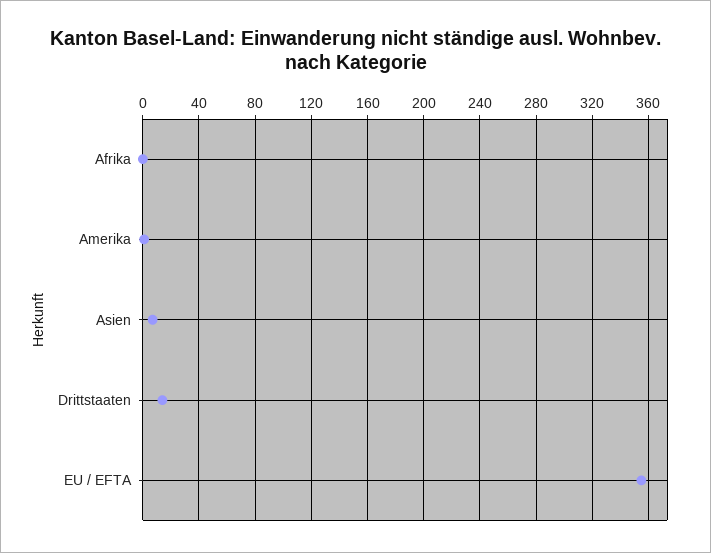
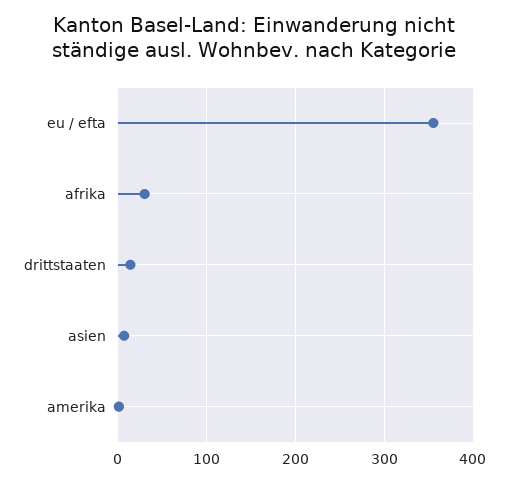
  {
-   "Afrika": 0,
+   "Afrika": 30,
    "Amerika": 0,
    "Asien": 5,
    "Drittstaaten": 15,
    "EU / EFTA": 355
  }

